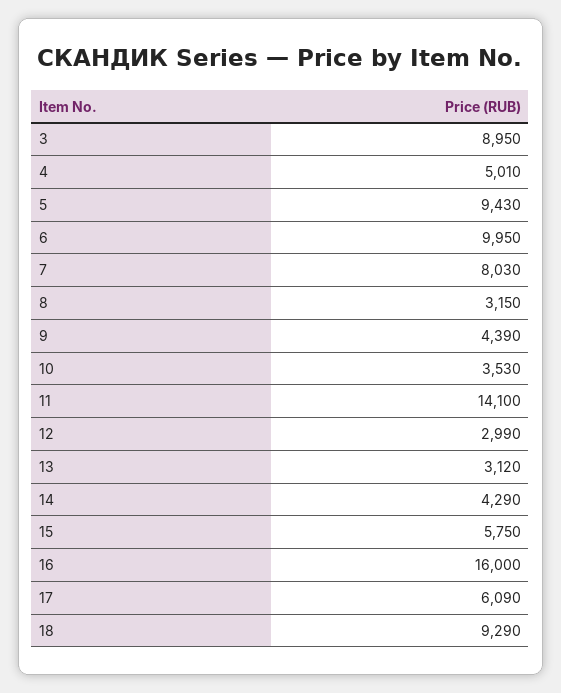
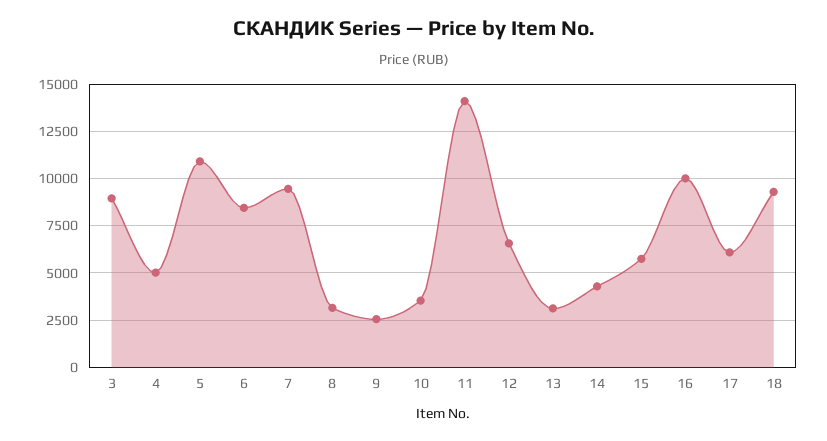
  {
    "3": 8950,
    "4": 5010,
-   "5": 9430,
+   "5": 11000,
-   "6": 9950,
+   "6": 8500,
-   "7": 8030,
+   "7": 9500,
    "8": 3150,
-   "9": 4390,
+   "9": 2500,
    "10": 3530,
    "11": 14100,
-   "12": 2990,
+   "12": 6500,
    "13": 3120,
    "14": 4290,
    "15": 5750,
-   "16": 16000,
+   "16": 10000,
    "17": 6090,
    "18": 9290
  }

